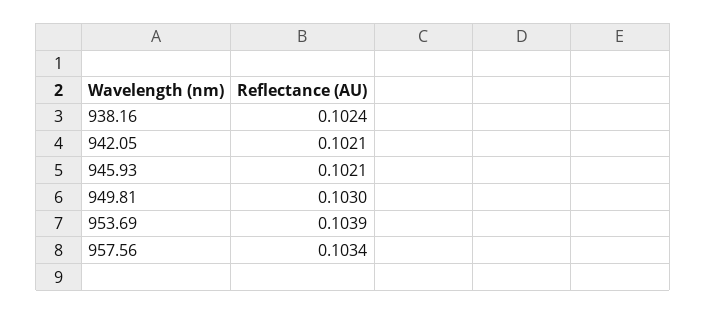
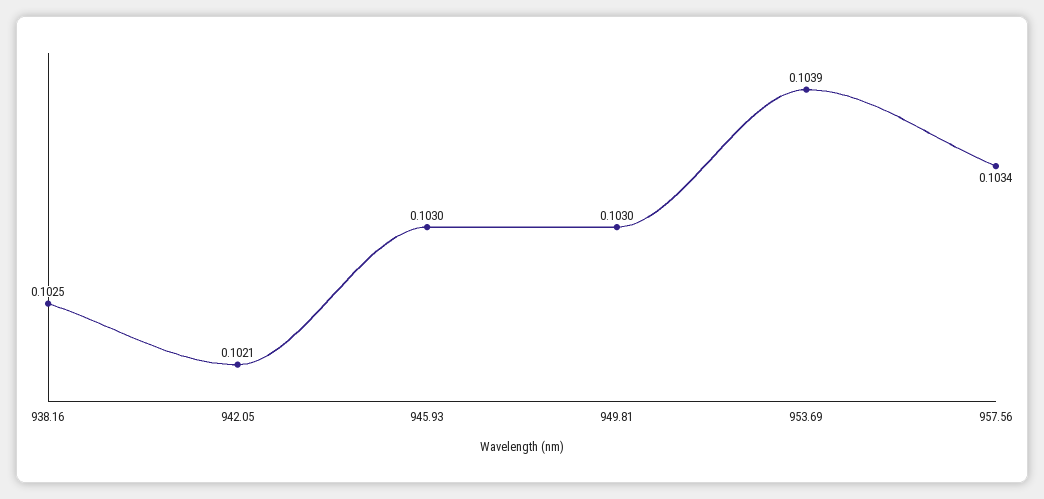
  {
-   "938.16": 0.1024,
+   "938.16": 0.1025,
    "942.05": 0.1021,
-   "945.93": 0.1021,
+   "945.93": 0.103,
    "949.81": 0.103,
    "953.69": 0.1039,
    "957.56": 0.1034
  }

